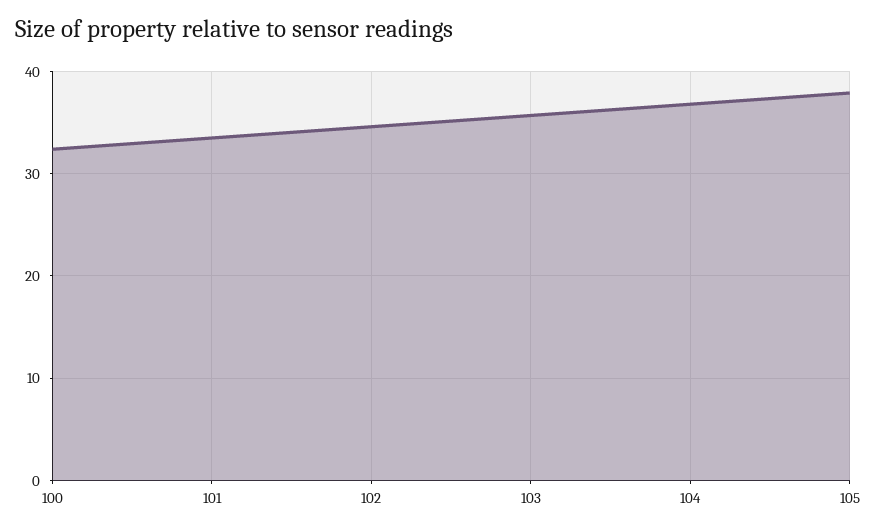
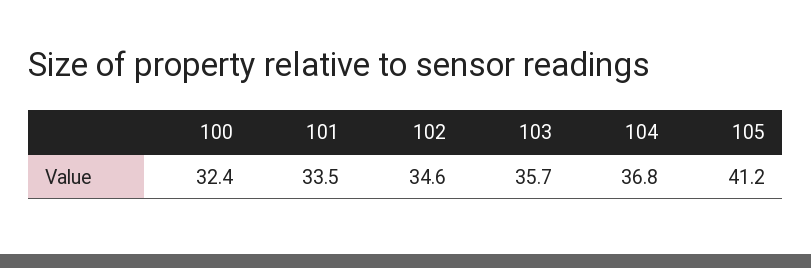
  {
    "100": 32.4,
    "101": 33.5,
    "102": 34.6,
    "103": 35.7,
    "104": 36.8,
-   "105": 38
+   "105": 41.2
  }

